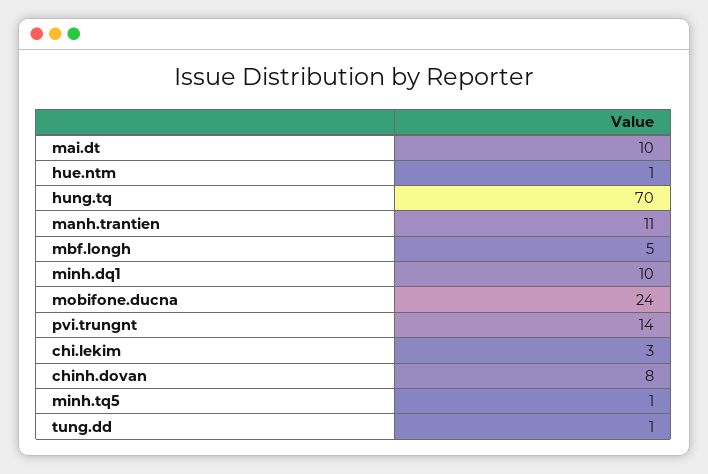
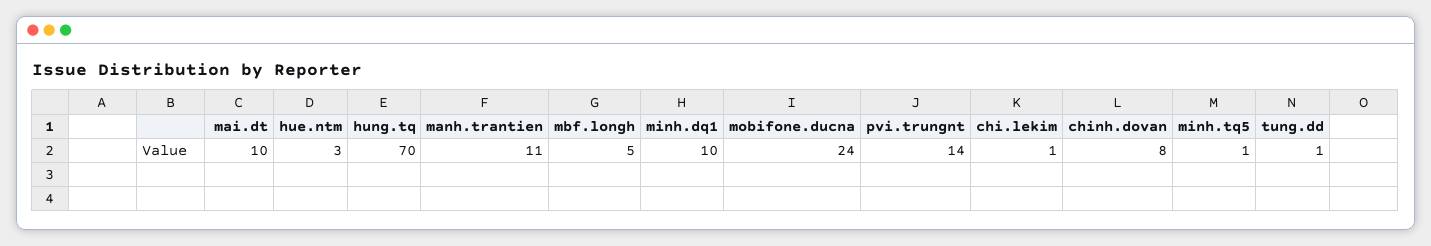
  {
    "mai.dt": 10,
-   "hue.ntm": 1,
+   "hue.ntm": 3,
    "hung.tq": 70,
    "manh.trantien": 11,
    "mbf.longh": 5,
    "minh.dq1": 10,
    "mobifone.ducna": 24,
    "pvi.trungnt": 14,
-   "chi.lekim": 3,
+   "chi.lekim": 1,
    "chinh.dovan": 8,
    "minh.tq5": 1,
    "tung.dd": 1
  }

